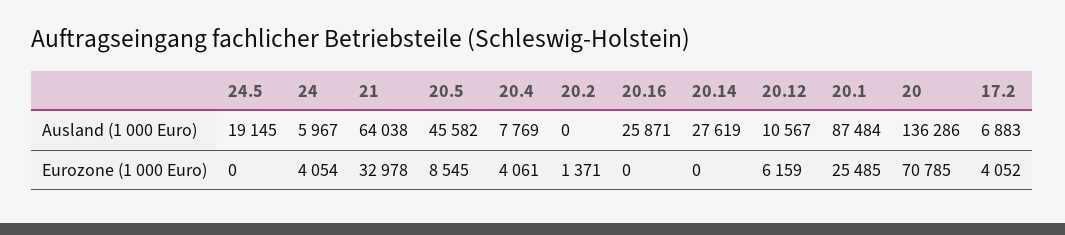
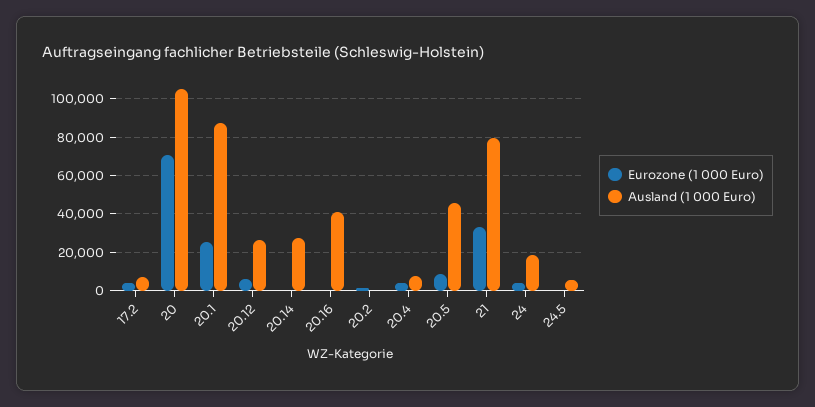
  {
    "Ausland (1 000 Euro)": {
-     "24.5": 19145,
+     "24.5": 5000,
-     "24": 5967,
+     "24": 20000,
-     "21": 64038,
+     "21": 80000,
      "20.5": 45582,
      "20.4": 7769,
      "20.2": 0,
-     "20.16": 25871,
+     "20.16": 40000,
      "20.14": 27619,
-     "20.12": 10567,
+     "20.12": 25000,
      "20.1": 87484,
-     "20": 136286,
+     "20": 105000,
      "17.2": 6883
    },
    "Eurozone (1 000 Euro)": {
      "24.5": 0,
      "24": 4054,
      "21": 32978,
      "20.5": 8545,
      "20.4": 4061,
      "20.2": 1371,
      "20.16": 0,
      "20.14": 0,
      "20.12": 6159,
      "20.1": 25485,
      "20": 70785,
      "17.2": 4052
    }
  }

